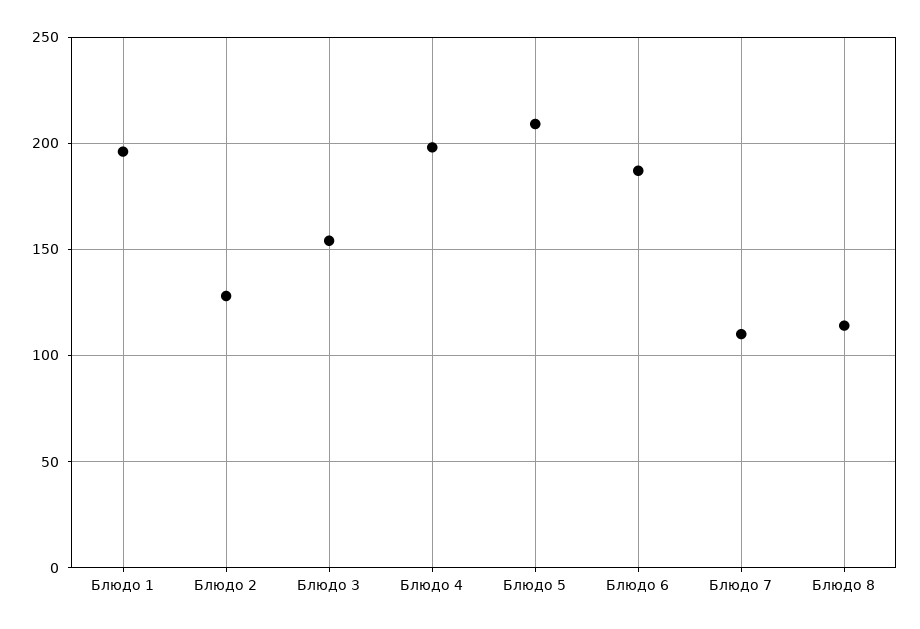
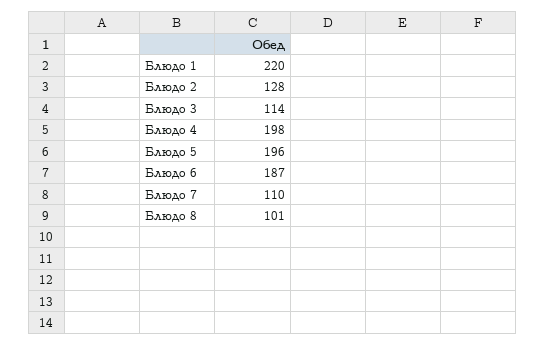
  {
-   "Блюдо 1": 195,
+   "Блюдо 1": 220,
    "Блюдо 2": 128,
-   "Блюдо 3": 155,
+   "Блюдо 3": 114,
    "Блюдо 4": 198,
-   "Блюдо 5": 210,
+   "Блюдо 5": 196,
    "Блюдо 6": 187,
    "Блюдо 7": 110,
-   "Блюдо 8": 115
+   "Блюдо 8": 101
  }

